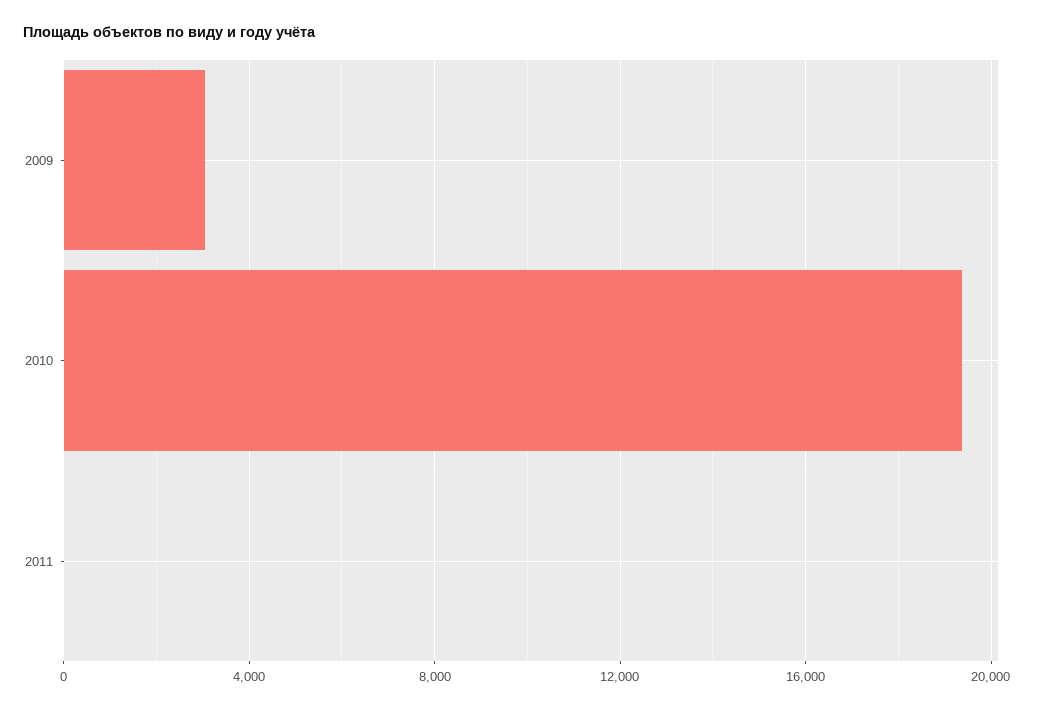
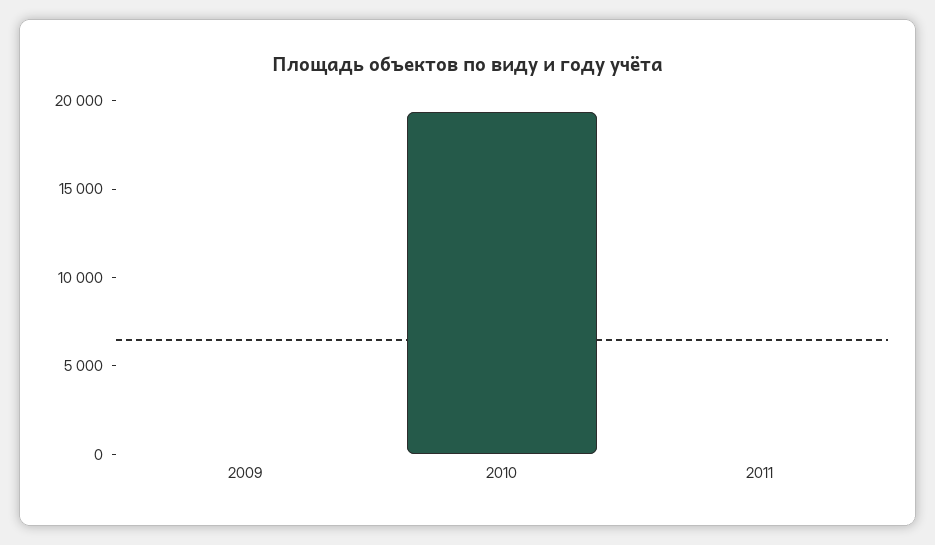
  {
-   "2009": 3000,
+   "2009": 0,
    "2010": 19500,
    "2011": 0
  }

